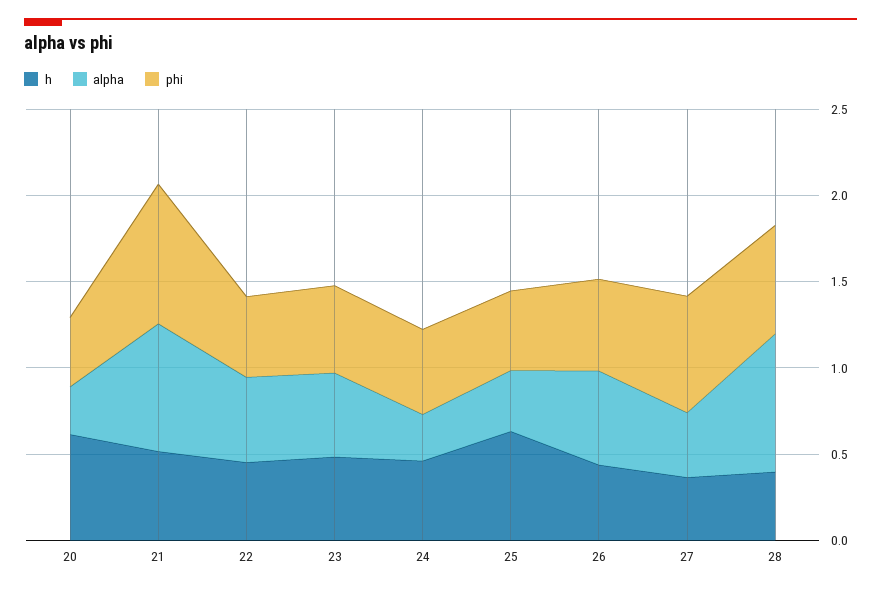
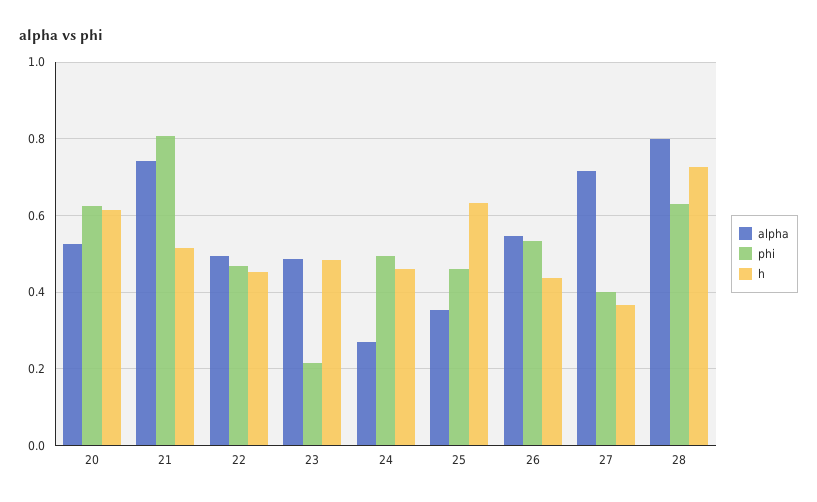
  {
    "h": {
      "20": 0.62,
      "21": 0.52,
      "22": 0.46,
      "23": 0.48,
      "24": 0.46,
      "25": 0.64,
      "26": 0.44,
      "27": 0.36,
-     "28": 0.4
+     "28": 0.72
    },
    "alpha": {
-     "20": 0.3,
+     "20": 0.52,
      "21": 0.74,
      "22": 0.5,
      "23": 0.48,
      "24": 0.28,
      "25": 0.36,
      "26": 0.54,
-     "27": 0.4,
+     "27": 0.72,
      "28": 0.8
    },
    "phi": {
-     "20": 0.4,
+     "20": 0.62,
      "21": 0.8,
      "22": 0.46,
-     "23": 0.5,
+     "23": 0.22,
      "24": 0.5,
      "25": 0.46,
      "26": 0.54,
-     "27": 0.7,
+     "27": 0.4,
      "28": 0.64
    }
  }

